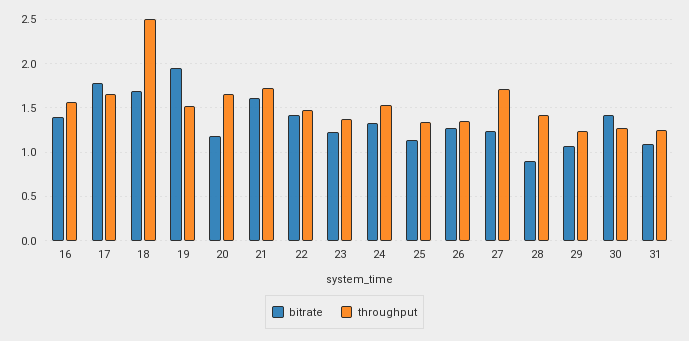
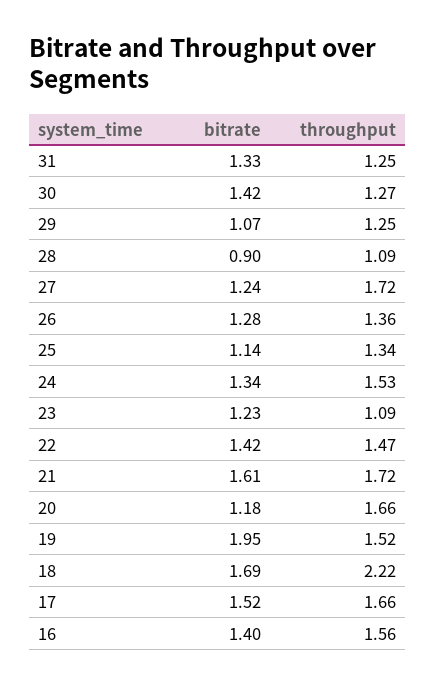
  {
    "bitrate": {
      "16": 1.4,
-     "17": 1.8,
+     "17": 1.52,
      "18": 1.69,
      "19": 1.95,
      "20": 1.18,
      "21": 1.61,
      "22": 1.42,
      "23": 1.23,
      "24": 1.34,
      "25": 1.14,
      "26": 1.28,
      "27": 1.24,
      "28": 0.9,
      "29": 1.07,
      "30": 1.42,
-     "31": 1.1
+     "31": 1.33
    },
    "throughput": {
      "16": 1.56,
      "17": 1.66,
-     "18": 2.5,
+     "18": 2.22,
      "19": 1.52,
      "20": 1.66,
      "21": 1.72,
      "22": 1.47,
-     "23": 1.4,
+     "23": 1.09,
      "24": 1.53,
      "25": 1.34,
      "26": 1.36,
      "27": 1.72,
-     "28": 1.4,
+     "28": 1.09,
      "29": 1.25,
      "30": 1.27,
      "31": 1.25
    }
  }

